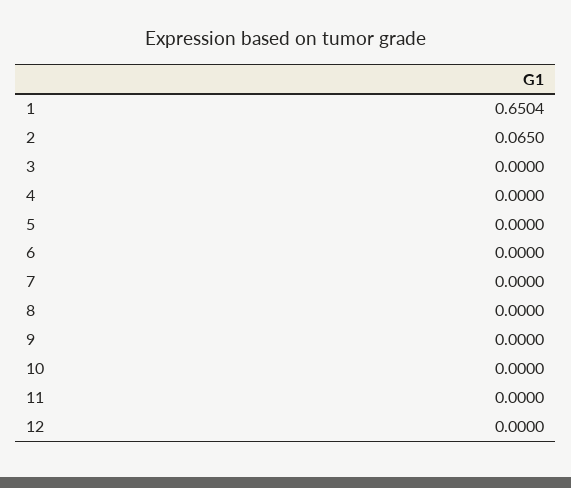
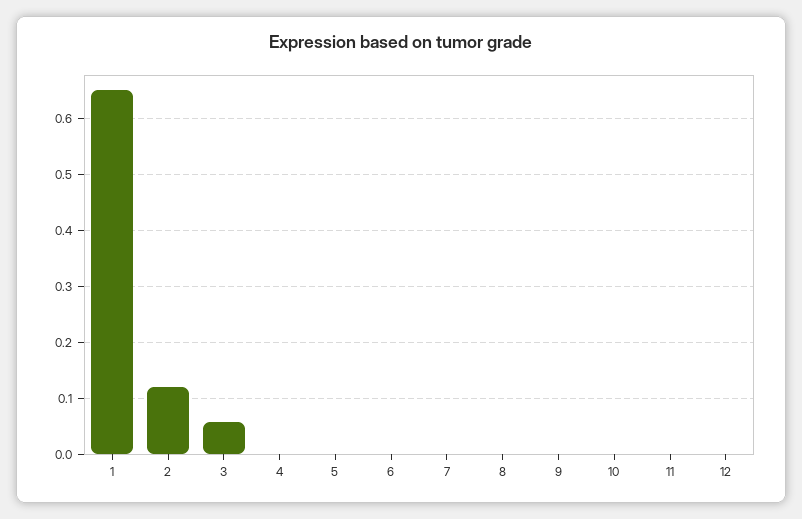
  {
    "1": 0.6504,
-   "2": 0.065,
+   "2": 0.12,
-   "3": 0,
+   "3": 0.06,
    "4": 0,
    "5": 0,
    "6": 0,
    "7": 0,
    "8": 0,
    "9": 0,
    "10": 0,
    "11": 0,
    "12": 0
  }

